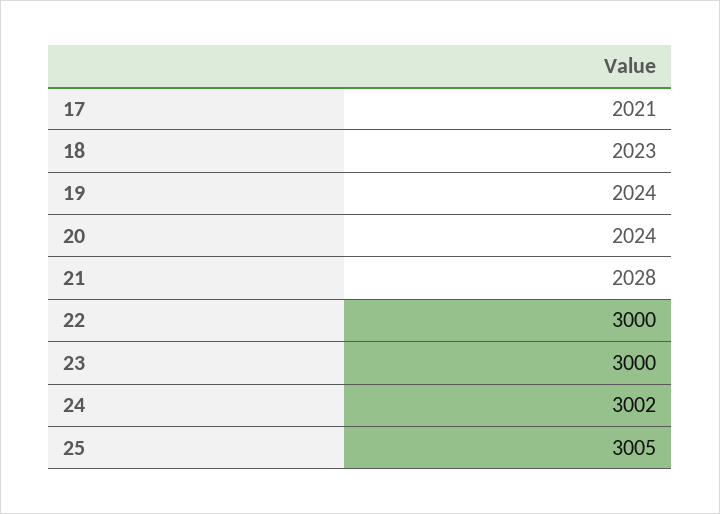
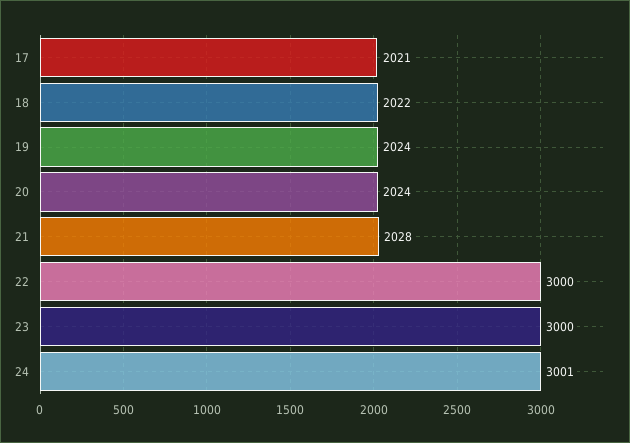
  {
    "17": 2021,
-   "18": 2023,
+   "18": 2022,
    "19": 2024,
    "20": 2024,
    "21": 2028,
    "22": 3000,
    "23": 3000,
-   "24": 3002,
+   "24": 3001
-   "25": 3005
  }

